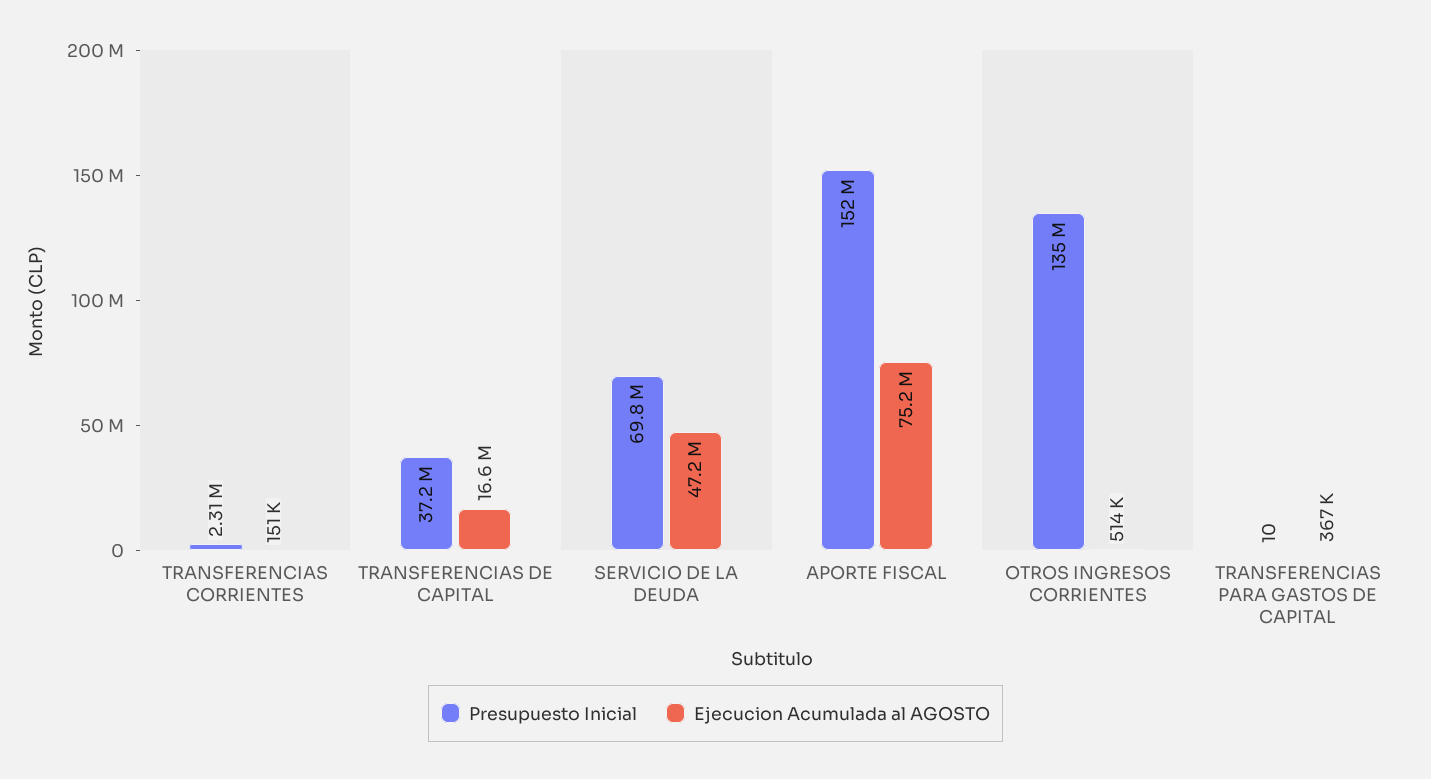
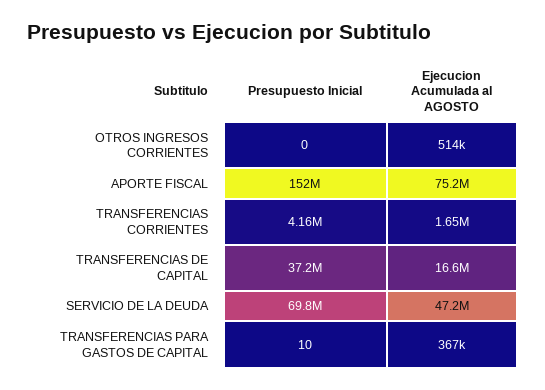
  {
    "Presupuesto Inicial": {
-     "TRANSFERENCIAS CORRIENTES": 2310000,
+     "TRANSFERENCIAS CORRIENTES": 4160000,
      "TRANSFERENCIAS DE CAPITAL": 37200000,
      "SERVICIO DE LA DEUDA": 69800000,
      "APORTE FISCAL": 152000000,
-     "OTROS INGRESOS CORRIENTES": 135000000,
+     "OTROS INGRESOS CORRIENTES": 0,
      "TRANSFERENCIAS PARA GASTOS DE CAPITAL": 10
    },
    "Ejecucion Acumulada al AGOSTO": {
-     "TRANSFERENCIAS CORRIENTES": 151000,
+     "TRANSFERENCIAS CORRIENTES": 1650000,
      "TRANSFERENCIAS DE CAPITAL": 16600000,
      "SERVICIO DE LA DEUDA": 47200000,
      "APORTE FISCAL": 75200000,
      "OTROS INGRESOS CORRIENTES": 514000,
      "TRANSFERENCIAS PARA GASTOS DE CAPITAL": 367000
    }
  }

